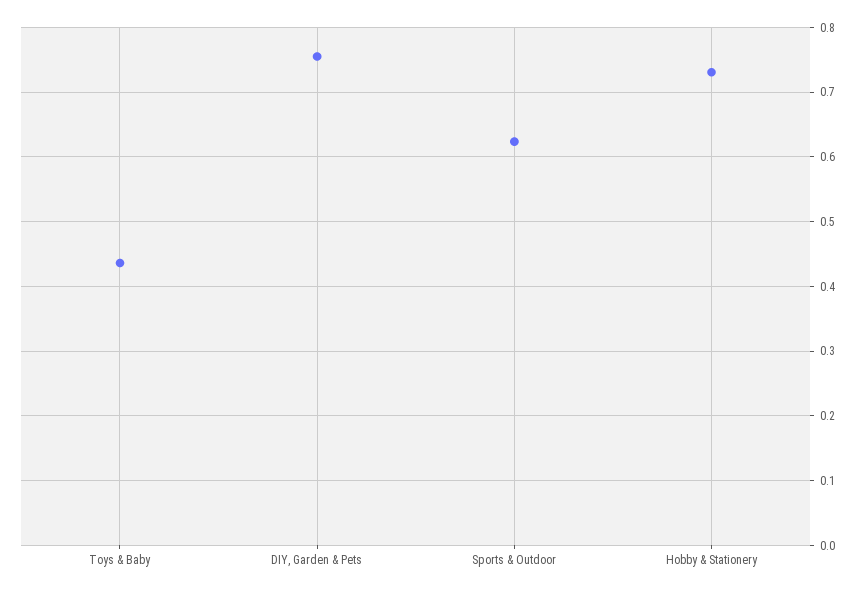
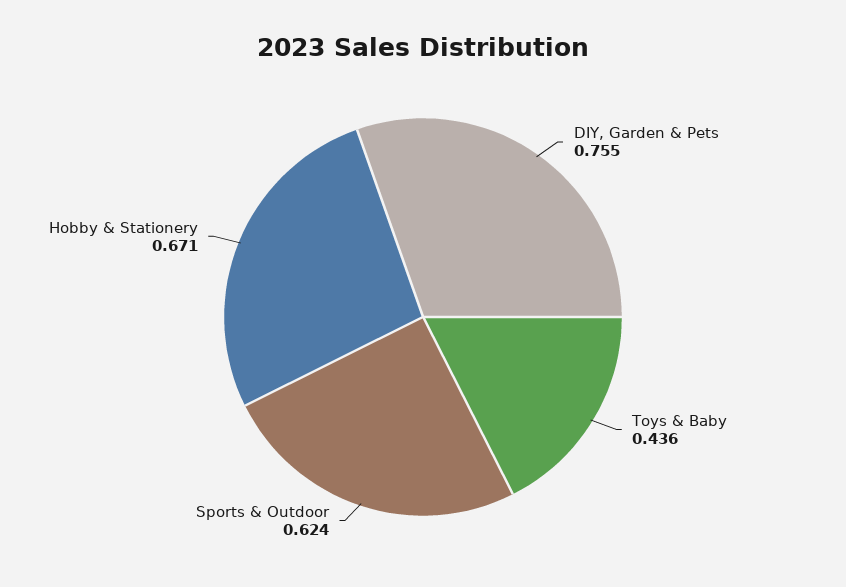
  {
    "Toys & Baby": 0.436,
    "DIY, Garden & Pets": 0.755,
    "Sports & Outdoor": 0.624,
-   "Hobby & Stationery": 0.73
+   "Hobby & Stationery": 0.671
  }

